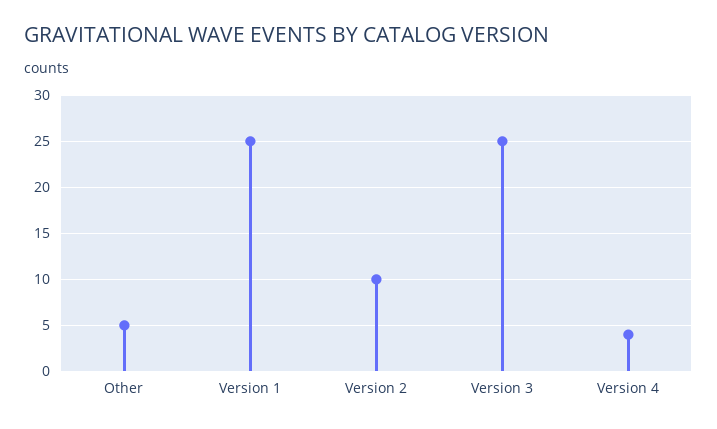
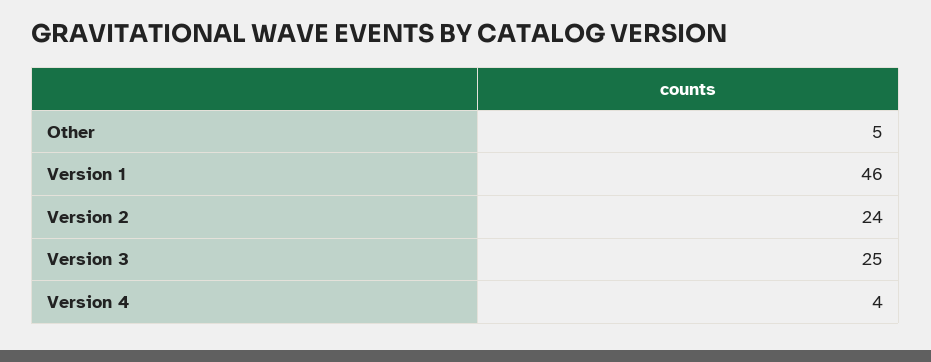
  {
    "Other": 5,
-   "Version 1": 25,
+   "Version 1": 46,
-   "Version 2": 10,
+   "Version 2": 24,
    "Version 3": 25,
    "Version 4": 4
  }

